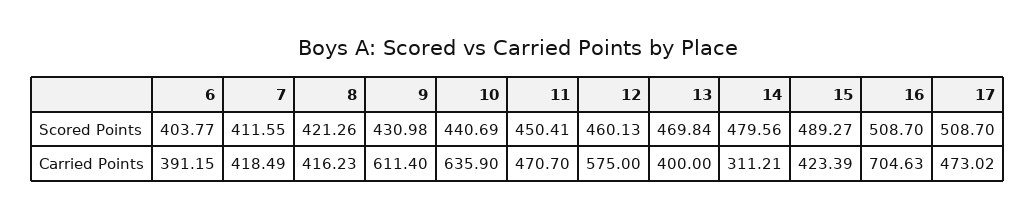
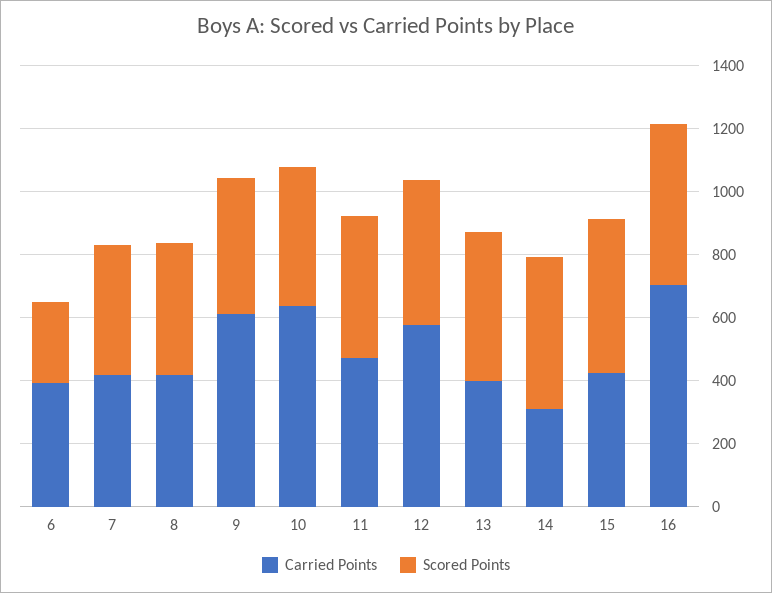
  {
    "Scored Points": {
-     "6": 403.77,
+     "6": 250,
      "7": 411.55,
      "8": 421.26,
      "9": 430.98,
      "10": 440.69,
      "11": 450.41,
      "12": 460.13,
      "13": 469.84,
      "14": 479.56,
      "15": 489.27,
-     "16": 508.7,
+     "16": 508.7
-     "17": 508.7
    },
    "Carried Points": {
      "6": 391.15,
      "7": 418.49,
      "8": 416.23,
      "9": 611.4,
      "10": 635.9,
      "11": 470.7,
      "12": 575,
      "13": 400,
      "14": 311.21,
      "15": 423.39,
-     "16": 704.63,
+     "16": 704.63
-     "17": 473.02
    }
  }

